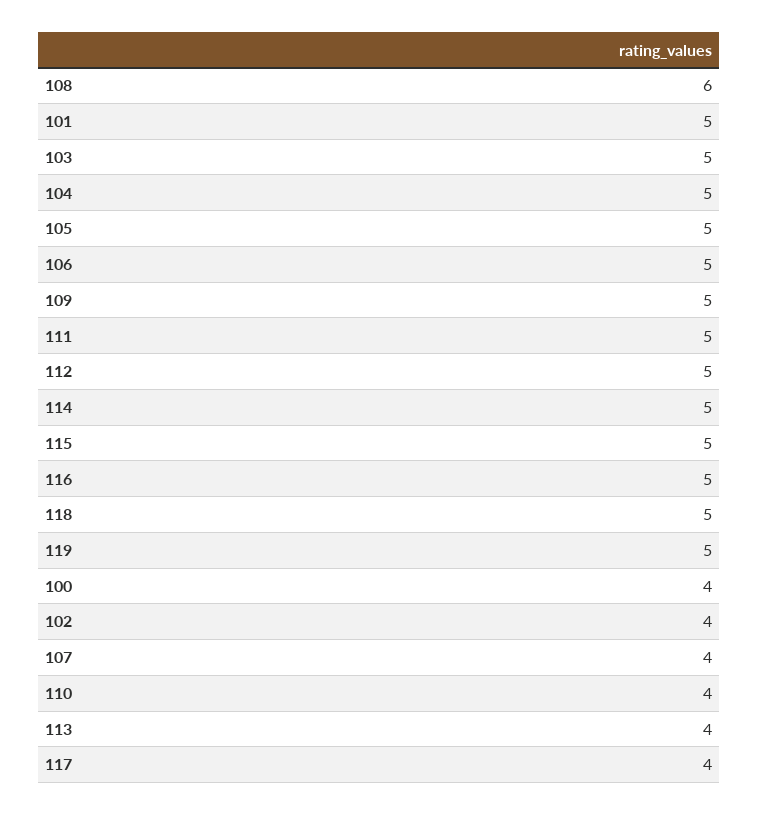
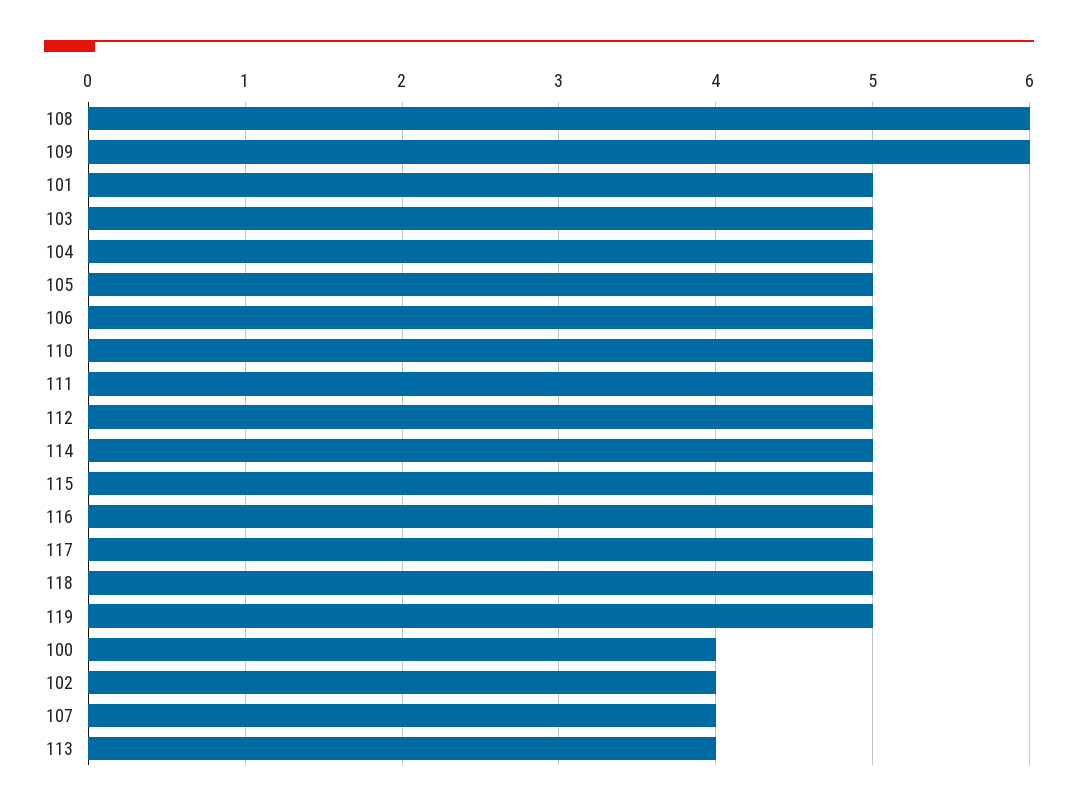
  {
    "108": 6,
    "101": 5,
    "103": 5,
    "104": 5,
    "105": 5,
    "106": 5,
-   "109": 5,
+   "109": 6,
    "111": 5,
    "112": 5,
    "114": 5,
    "115": 5,
    "116": 5,
    "118": 5,
    "119": 5,
    "100": 4,
    "102": 4,
    "107": 4,
-   "110": 4,
+   "110": 5,
    "113": 4,
-   "117": 4
+   "117": 5
  }

